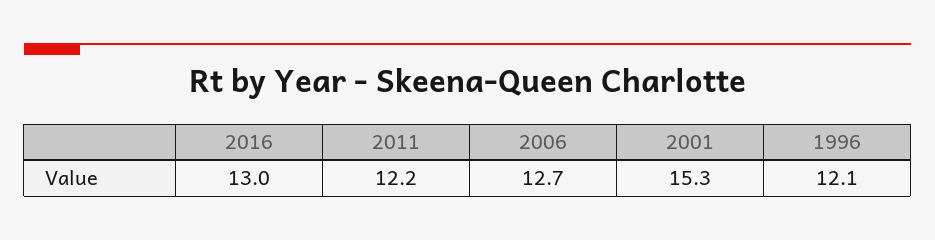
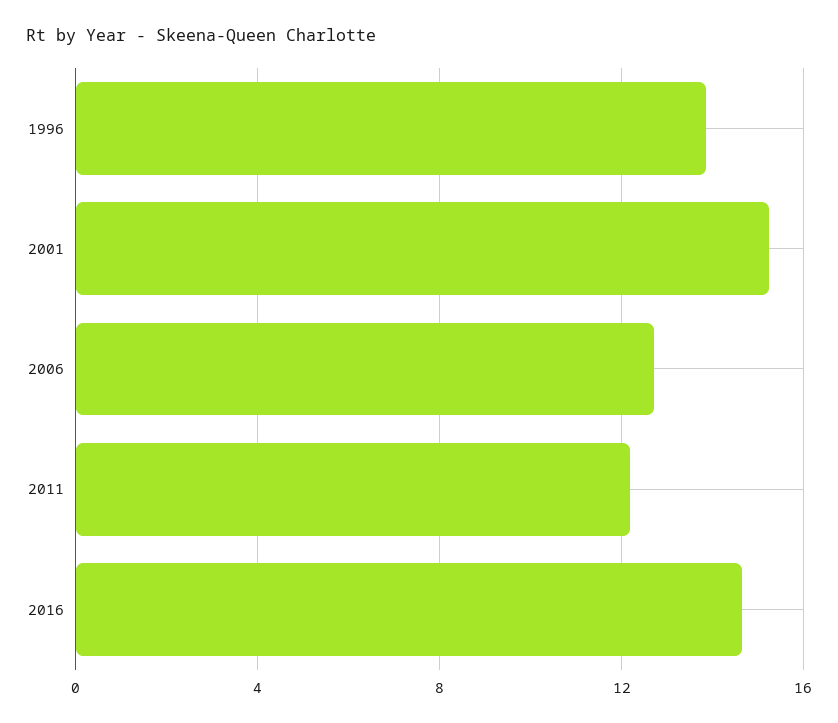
  {
-   "2016": 13,
+   "2016": 14.5,
    "2011": 12.2,
    "2006": 12.7,
    "2001": 15.3,
-   "1996": 12.1
+   "1996": 14
  }

